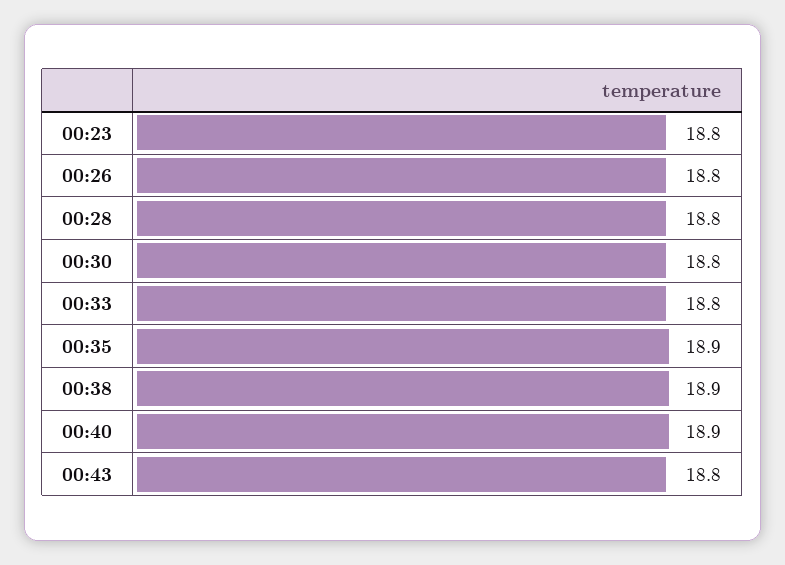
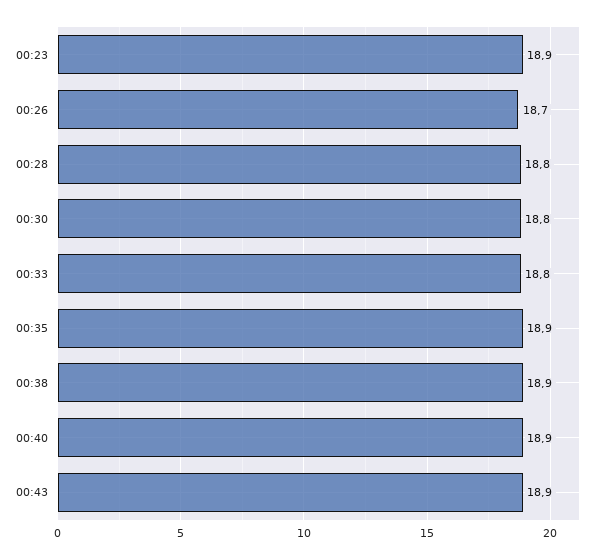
  {
-   "00:23": 18.8,
+   "00:23": 18.9,
-   "00:26": 18.8,
+   "00:26": 18.7,
    "00:28": 18.8,
    "00:30": 18.8,
    "00:33": 18.8,
    "00:35": 18.9,
    "00:38": 18.9,
    "00:40": 18.9,
-   "00:43": 18.8
+   "00:43": 18.9
  }

